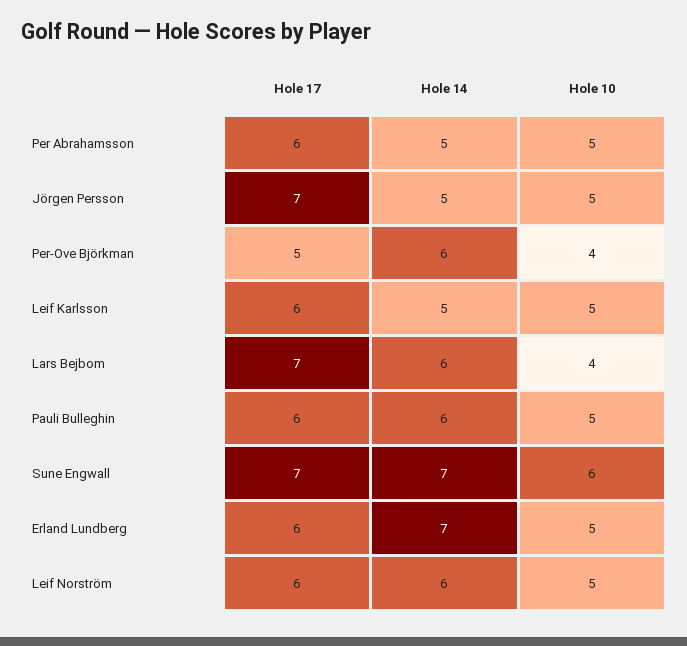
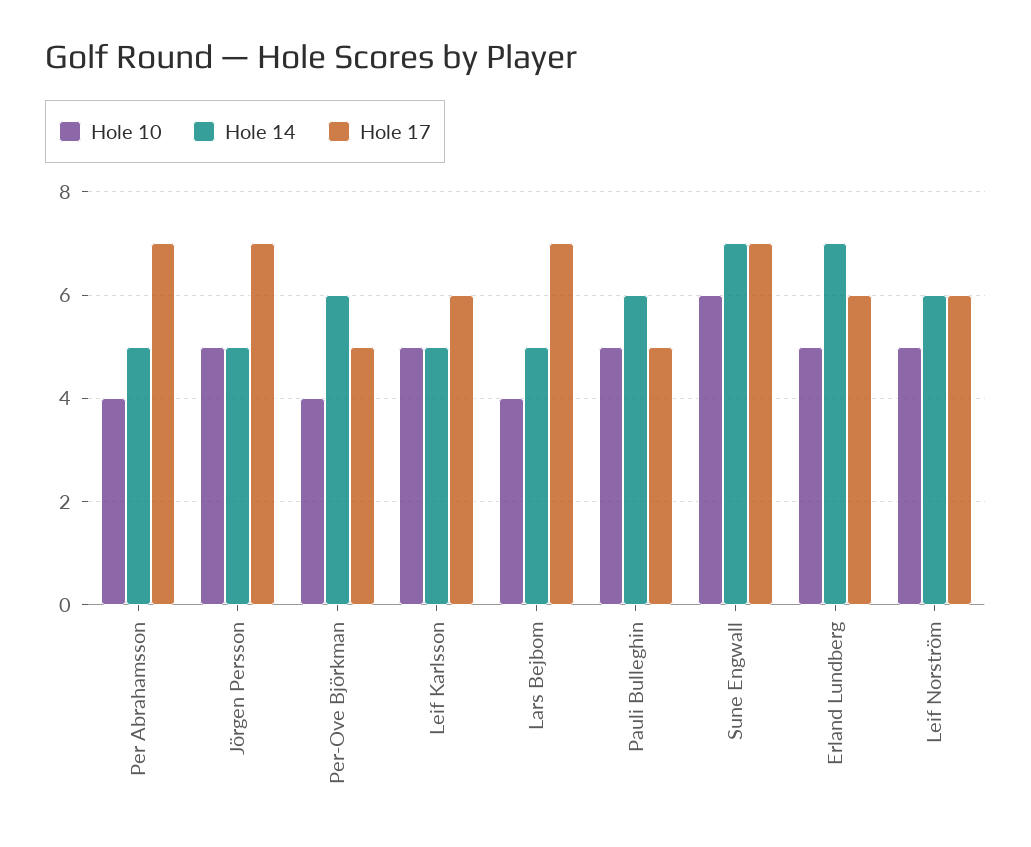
  {
    "Hole 17": {
-     "Per Abrahamsson": 6,
+     "Per Abrahamsson": 7,
      "Jörgen Persson": 7,
      "Per-Ove Björkman": 5,
      "Leif Karlsson": 6,
      "Lars Bejbom": 7,
-     "Pauli Bulleghin": 6,
+     "Pauli Bulleghin": 5,
      "Sune Engwall": 7,
      "Erland Lundberg": 6,
      "Leif Norström": 6
    },
    "Hole 14": {
      "Per Abrahamsson": 5,
      "Jörgen Persson": 5,
      "Per-Ove Björkman": 6,
      "Leif Karlsson": 5,
-     "Lars Bejbom": 6,
+     "Lars Bejbom": 5,
      "Pauli Bulleghin": 6,
      "Sune Engwall": 7,
      "Erland Lundberg": 7,
      "Leif Norström": 6
    },
    "Hole 10": {
-     "Per Abrahamsson": 5,
+     "Per Abrahamsson": 4,
      "Jörgen Persson": 5,
      "Per-Ove Björkman": 4,
      "Leif Karlsson": 5,
      "Lars Bejbom": 4,
      "Pauli Bulleghin": 5,
      "Sune Engwall": 6,
      "Erland Lundberg": 5,
      "Leif Norström": 5
    }
  }

